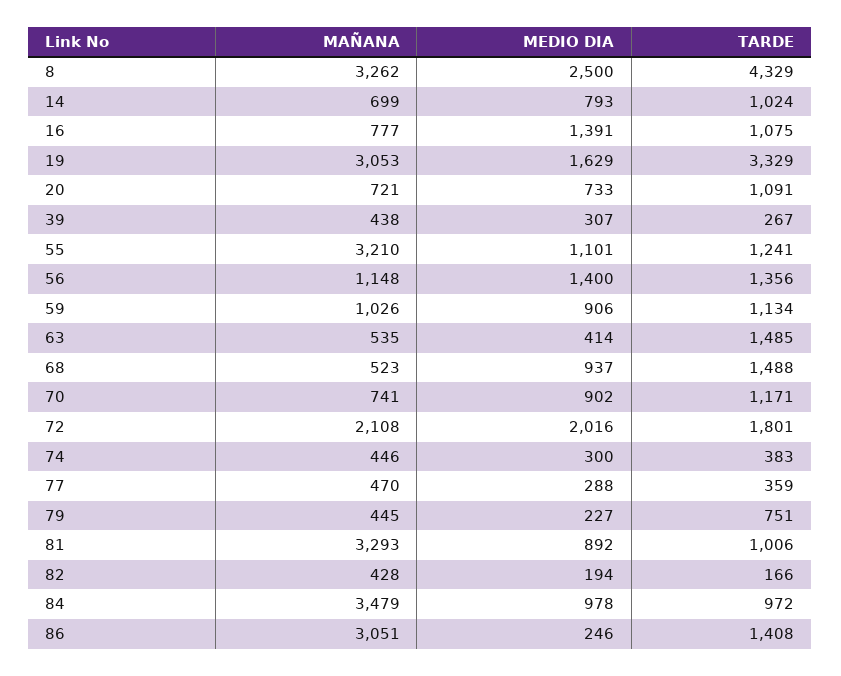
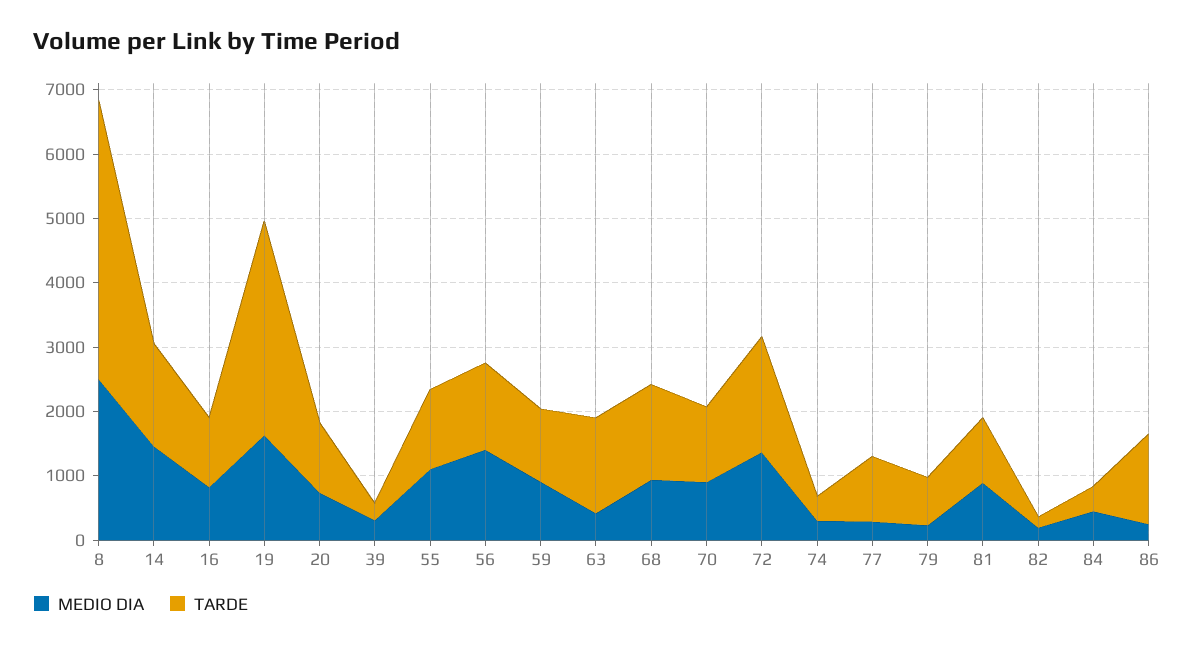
  {
-   "MAÑANA": {
-     "8": 3262,
-     "14": 699,
-     "16": 777,
-     "19": 3053,
-     "20": 721,
-     "39": 438,
-     "55": 3210,
-     "56": 1148,
-     "59": 1026,
-     "63": 535,
-     "68": 523,
-     "70": 741,
-     "72": 2108,
-     "74": 446,
-     "77": 470,
-     "79": 445,
-     "81": 3293,
-     "82": 428,
-     "84": 3479,
-     "86": 3051
-   },
    "MEDIO DIA": {
      "8": 2500,
-     "14": 793,
+     "14": 1400,
-     "16": 1391,
+     "16": 800,
      "19": 1629,
      "20": 733,
      "39": 307,
      "55": 1101,
      "56": 1400,
      "59": 906,
      "63": 414,
      "68": 937,
      "70": 902,
-     "72": 2016,
+     "72": 1400,
      "74": 300,
      "77": 288,
      "79": 227,
      "81": 892,
      "82": 194,
-     "84": 978,
+     "84": 400,
      "86": 246
    },
    "TARDE": {
      "8": 4329,
-     "14": 1024,
+     "14": 1600,
      "16": 1075,
      "19": 3329,
      "20": 1091,
      "39": 267,
      "55": 1241,
      "56": 1356,
      "59": 1134,
      "63": 1485,
      "68": 1488,
      "70": 1171,
      "72": 1801,
      "74": 383,
-     "77": 359,
+     "77": 1000,
      "79": 751,
      "81": 1006,
      "82": 166,
-     "84": 972,
+     "84": 400,
      "86": 1408
    }
  }

